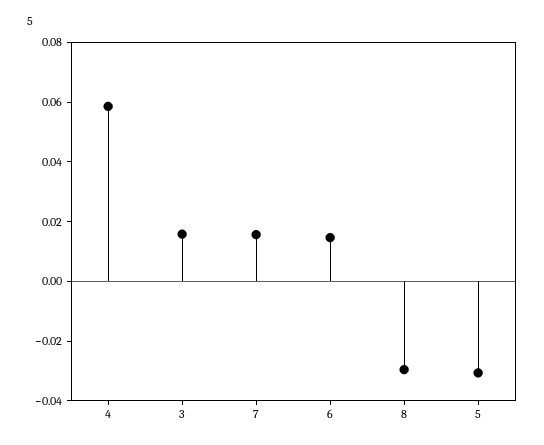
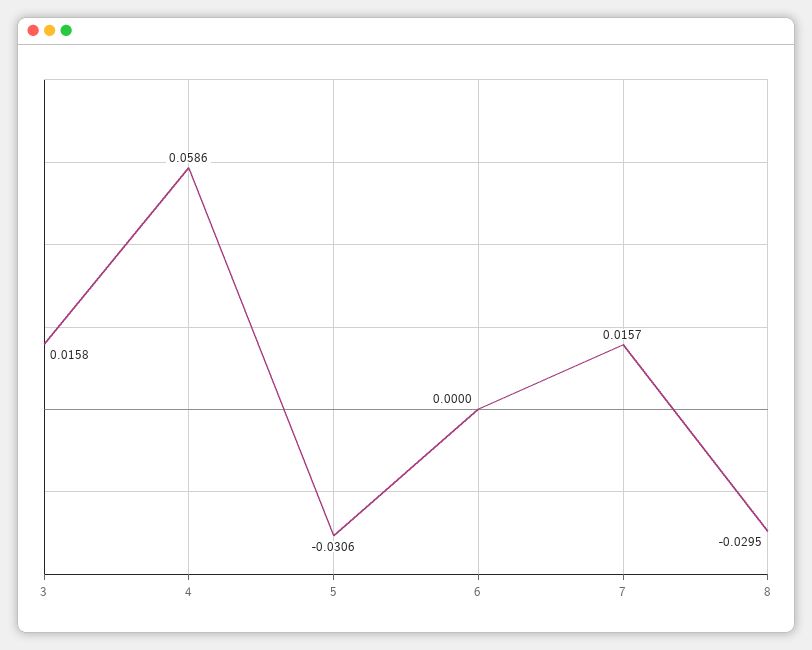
  {
    "4": 0.0586,
    "3": 0.0158,
    "7": 0.0157,
-   "6": 0.015,
+   "6": 0,
    "8": -0.0295,
    "5": -0.0306
  }

